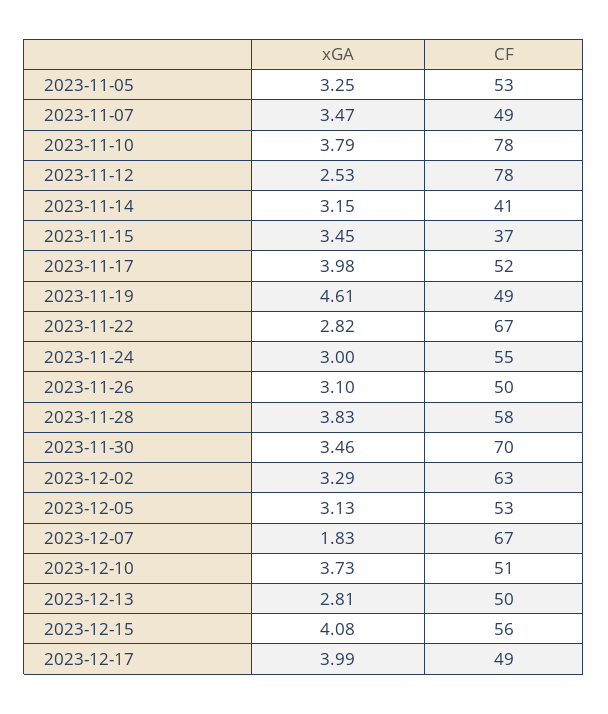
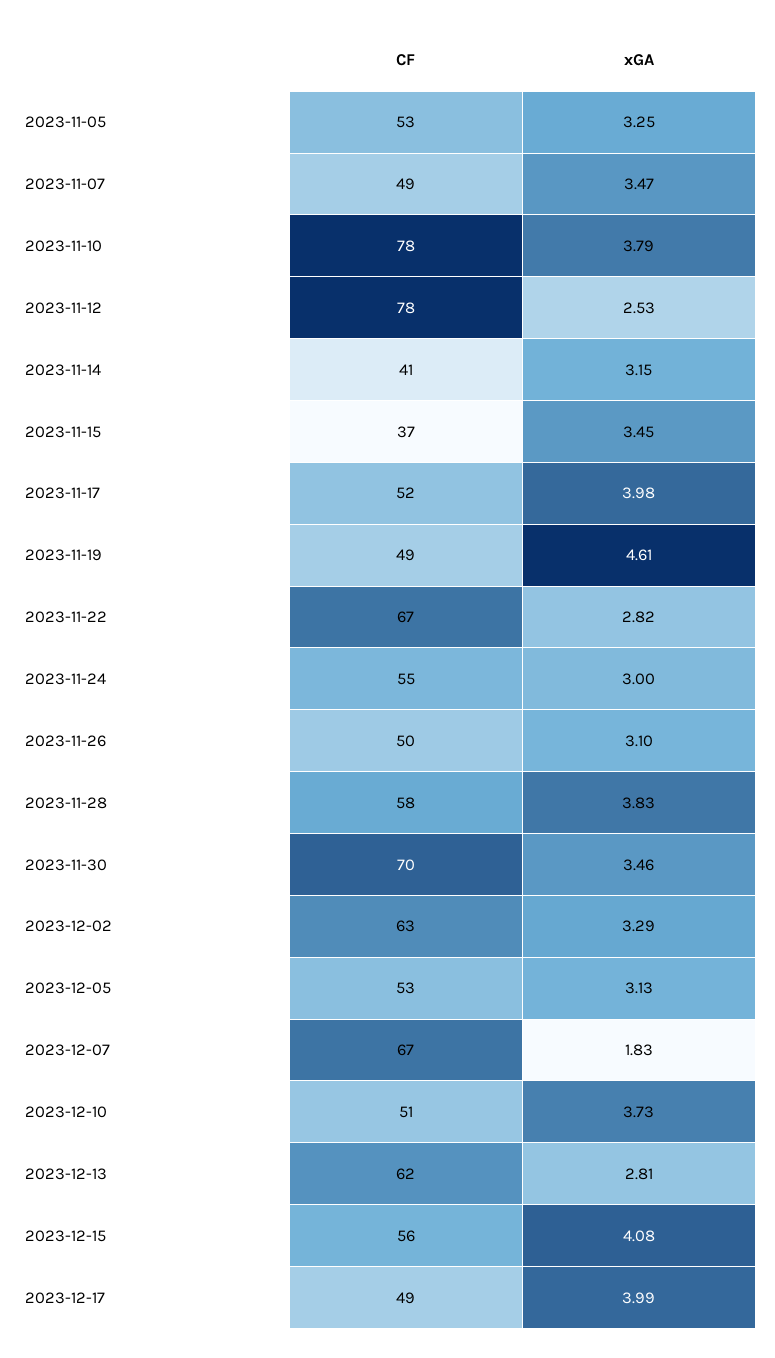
  {
    "xGA": {
      "2023-11-05": 3.25,
      "2023-11-07": 3.47,
      "2023-11-10": 3.79,
      "2023-11-12": 2.53,
      "2023-11-14": 3.15,
      "2023-11-15": 3.45,
      "2023-11-17": 3.98,
      "2023-11-19": 4.61,
      "2023-11-22": 2.82,
      "2023-11-24": 3,
      "2023-11-26": 3.1,
      "2023-11-28": 3.83,
      "2023-11-30": 3.46,
      "2023-12-02": 3.29,
      "2023-12-05": 3.13,
      "2023-12-07": 1.83,
      "2023-12-10": 3.73,
      "2023-12-13": 2.81,
      "2023-12-15": 4.08,
      "2023-12-17": 3.99
    },
    "CF": {
      "2023-11-05": 53,
      "2023-11-07": 49,
      "2023-11-10": 78,
      "2023-11-12": 78,
      "2023-11-14": 41,
      "2023-11-15": 37,
      "2023-11-17": 52,
      "2023-11-19": 49,
      "2023-11-22": 67,
      "2023-11-24": 55,
      "2023-11-26": 50,
      "2023-11-28": 58,
      "2023-11-30": 70,
      "2023-12-02": 63,
      "2023-12-05": 53,
      "2023-12-07": 67,
      "2023-12-10": 51,
-     "2023-12-13": 50,
+     "2023-12-13": 62,
      "2023-12-15": 56,
      "2023-12-17": 49
    }
  }

